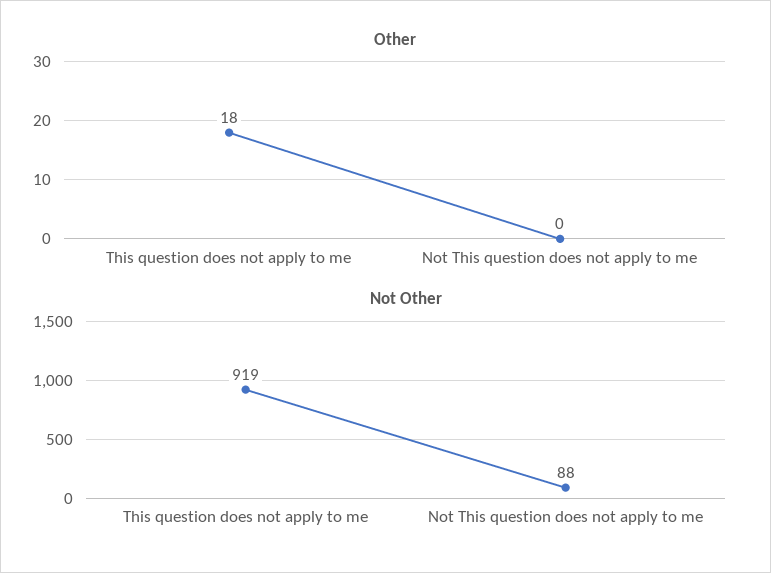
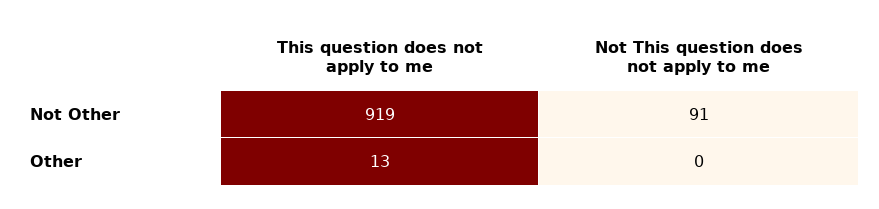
  {
    "Other": {
-     "This question does not apply to me": 18,
+     "This question does not apply to me": 13,
      "Not This question does not apply to me": 0
    },
    "Not Other": {
      "This question does not apply to me": 919,
-     "Not This question does not apply to me": 88
+     "Not This question does not apply to me": 91
    }
  }

